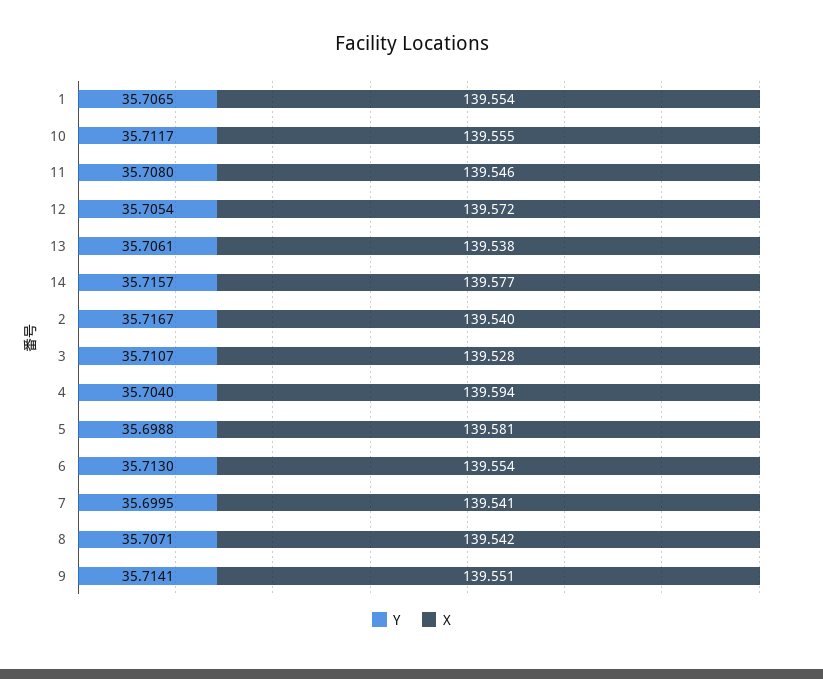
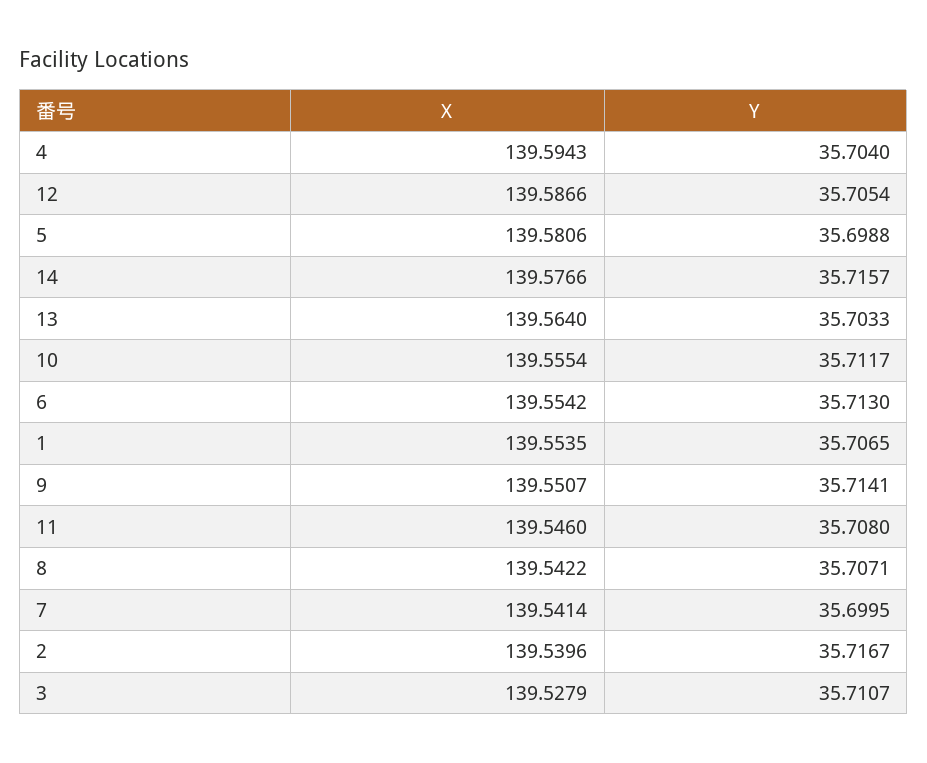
  {
    "Y": {
      "1": 35.7065,
      "10": 35.7117,
      "11": 35.708,
      "12": 35.7054,
-     "13": 35.7061,
+     "13": 35.7033,
      "14": 35.7157,
      "2": 35.7167,
      "3": 35.7107,
      "4": 35.704,
      "5": 35.6988,
      "6": 35.713,
      "7": 35.6995,
      "8": 35.7071,
      "9": 35.7141
    },
    "X": {
      "1": 139.5535,
      "10": 139.5554,
      "11": 139.546,
-     "12": 139.572,
+     "12": 139.5866,
-     "13": 139.538,
+     "13": 139.564,
      "14": 139.5766,
      "2": 139.5396,
      "3": 139.5279,
      "4": 139.5943,
      "5": 139.5806,
      "6": 139.5542,
      "7": 139.5414,
      "8": 139.5422,
      "9": 139.5507
    }
  }

